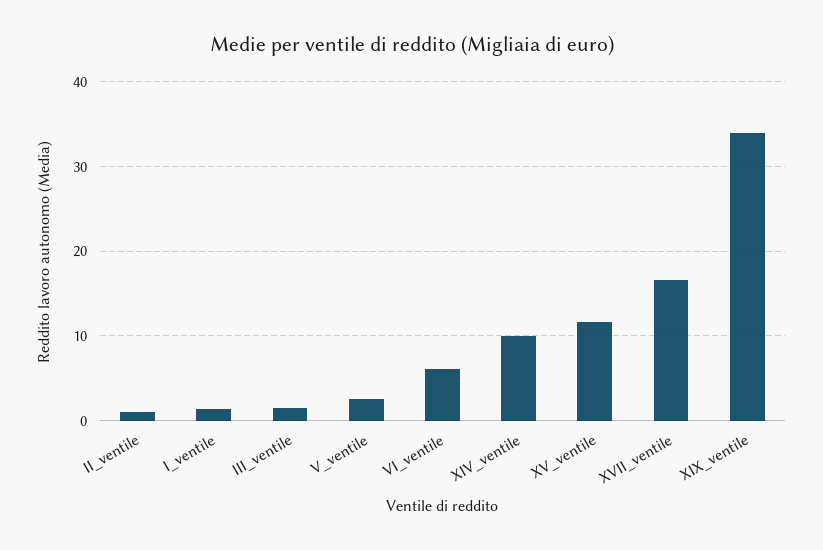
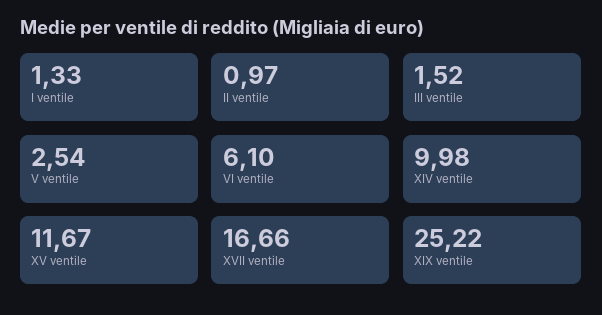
  {
    "II_ventile": 0.97,
    "I_ventile": 1.33,
    "III_ventile": 1.52,
    "V_ventile": 2.54,
    "VI_ventile": 6.1,
    "XIV_ventile": 9.98,
    "XV_ventile": 11.67,
    "XVII_ventile": 16.66,
-   "XIX_ventile": 34
+   "XIX_ventile": 25.22
  }

